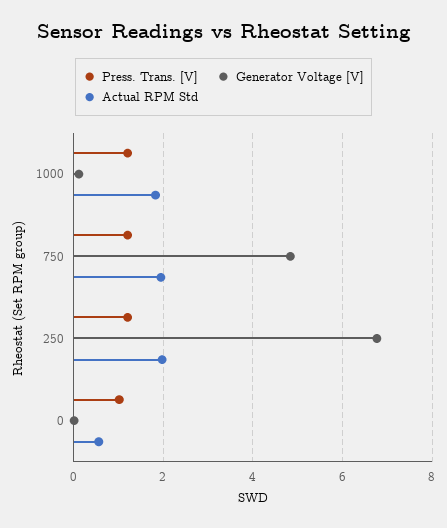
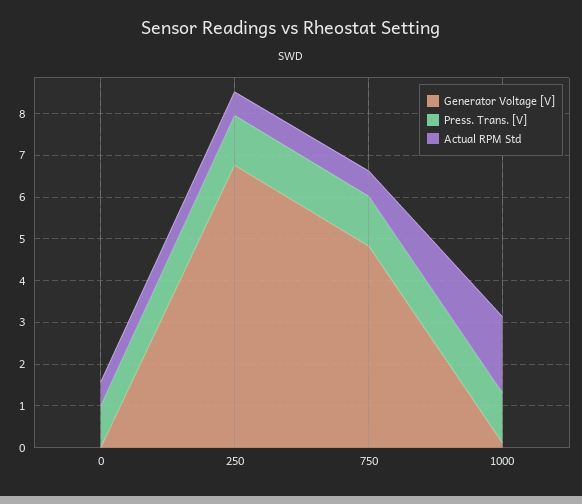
  {
    "Press. Trans. [V]": {
      "1000": 1.2,
      "750": 1.2,
      "250": 1.2,
      "0": 1
    },
    "Generator Voltage [V]": {
      "1000": 0.2,
      "750": 4.8,
      "250": 6.8,
      "0": 0
    },
    "Actual RPM Std": {
      "1000": 1.8,
-     "750": 2,
+     "750": 0.6,
-     "250": 2,
+     "250": 0.6,
      "0": 0.6
    }
  }

